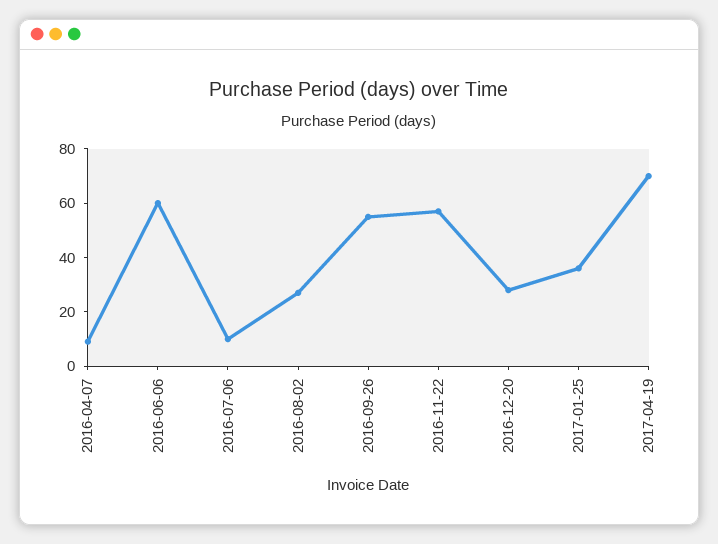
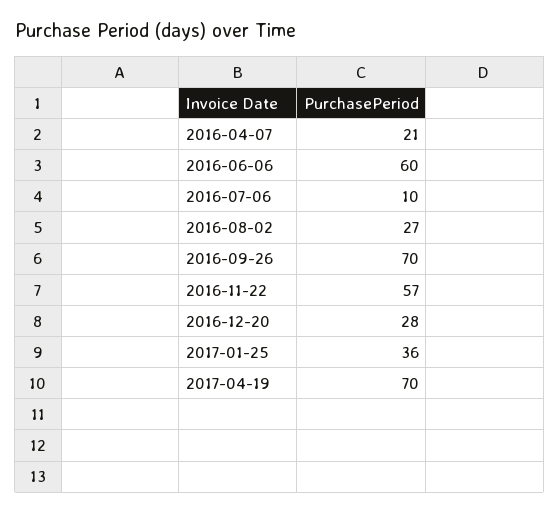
  {
-   "2016-04-07": 10,
+   "2016-04-07": 21,
    "2016-06-06": 60,
    "2016-07-06": 10,
    "2016-08-02": 27,
-   "2016-09-26": 55,
+   "2016-09-26": 70,
    "2016-11-22": 57,
    "2016-12-20": 28,
    "2017-01-25": 36,
    "2017-04-19": 70
  }

